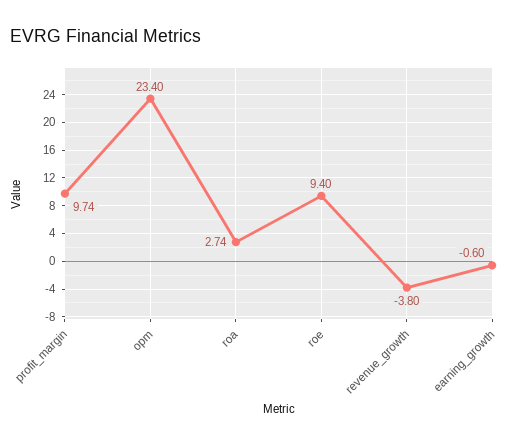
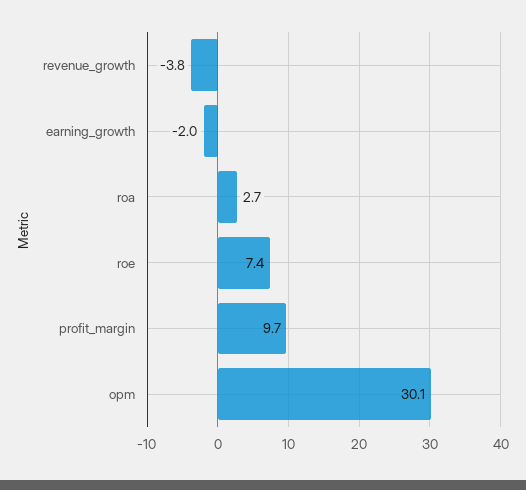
  {
    "profit_margin": 9.74,
-   "opm": 23.4,
+   "opm": 30.1,
    "roa": 2.74,
-   "roe": 9.4,
+   "roe": 7.4,
    "revenue_growth": -3.8,
-   "earning_growth": -0.6
+   "earning_growth": -2
  }

